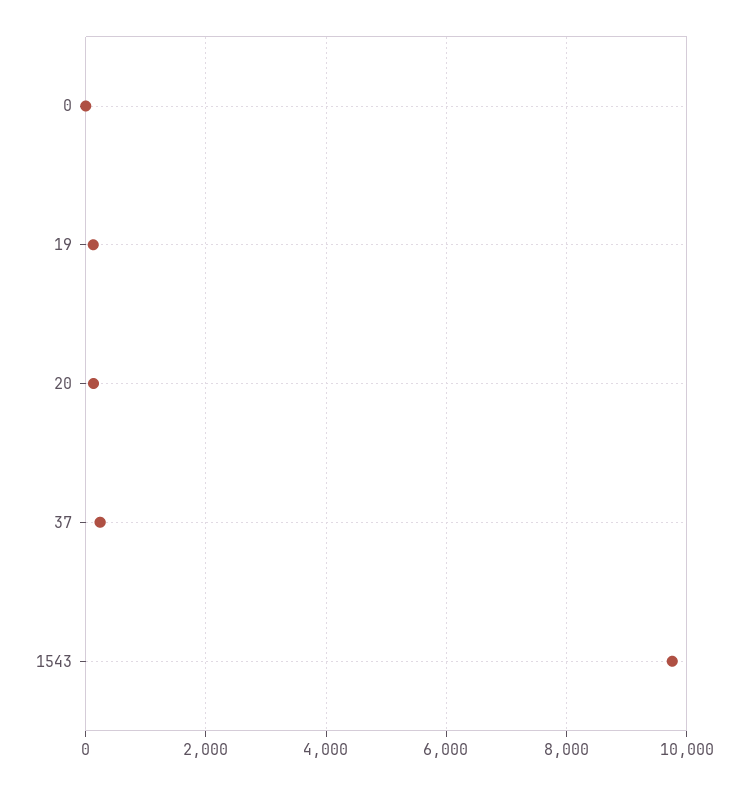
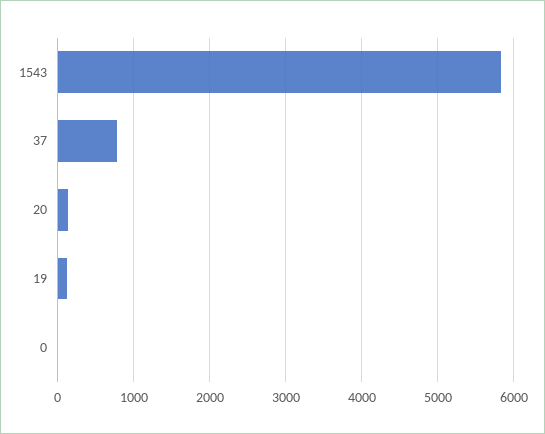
  {
    "0": 0,
    "19": 100,
    "20": 100,
-   "37": 200,
+   "37": 800,
-   "1543": 9800
+   "1543": 5800
  }

